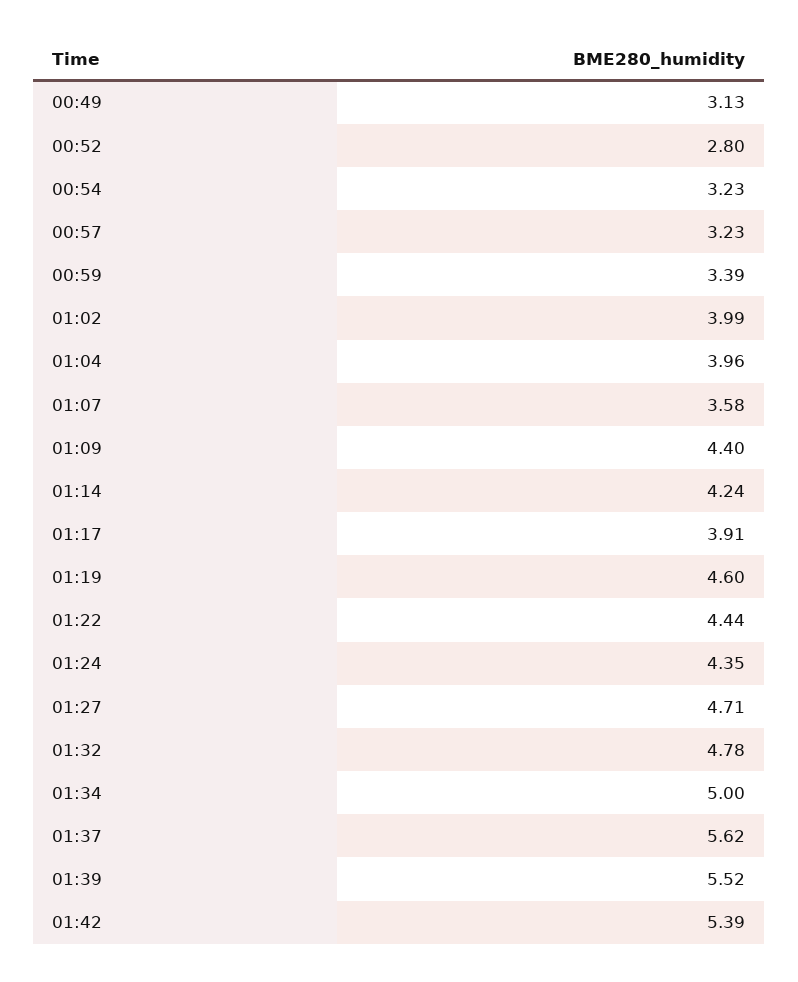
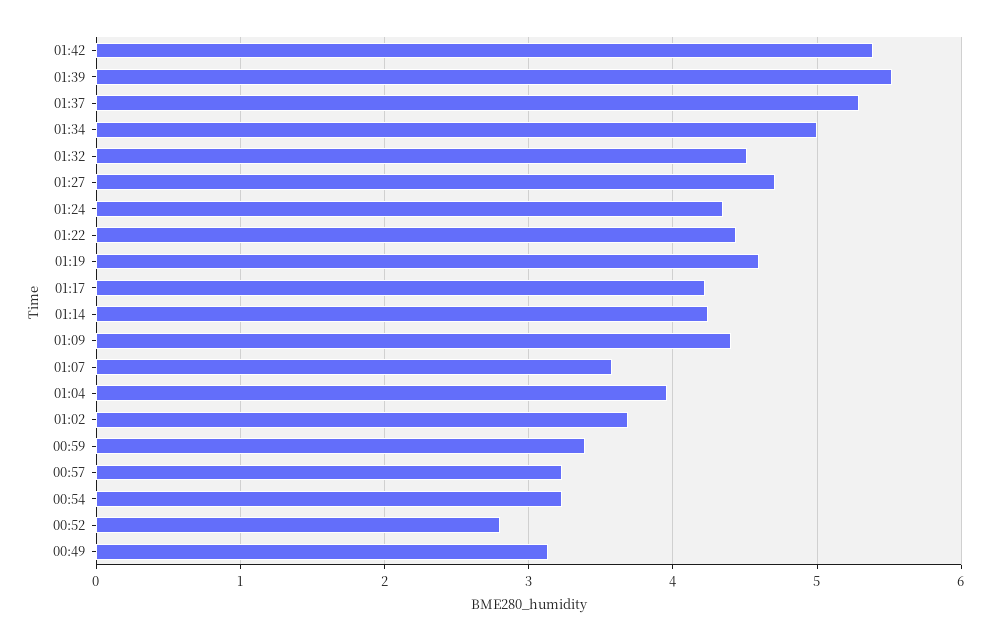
  {
    "00:49": 3.13,
    "00:52": 2.8,
    "00:54": 3.23,
    "00:57": 3.23,
    "00:59": 3.39,
-   "01:02": 3.99,
+   "01:02": 3.7,
    "01:04": 3.96,
    "01:07": 3.58,
    "01:09": 4.4,
    "01:14": 4.24,
-   "01:17": 3.91,
+   "01:17": 4.2,
    "01:19": 4.6,
    "01:22": 4.44,
    "01:24": 4.35,
    "01:27": 4.71,
-   "01:32": 4.78,
+   "01:32": 4.5,
    "01:34": 5,
-   "01:37": 5.62,
+   "01:37": 5.3,
    "01:39": 5.52,
    "01:42": 5.39
  }

